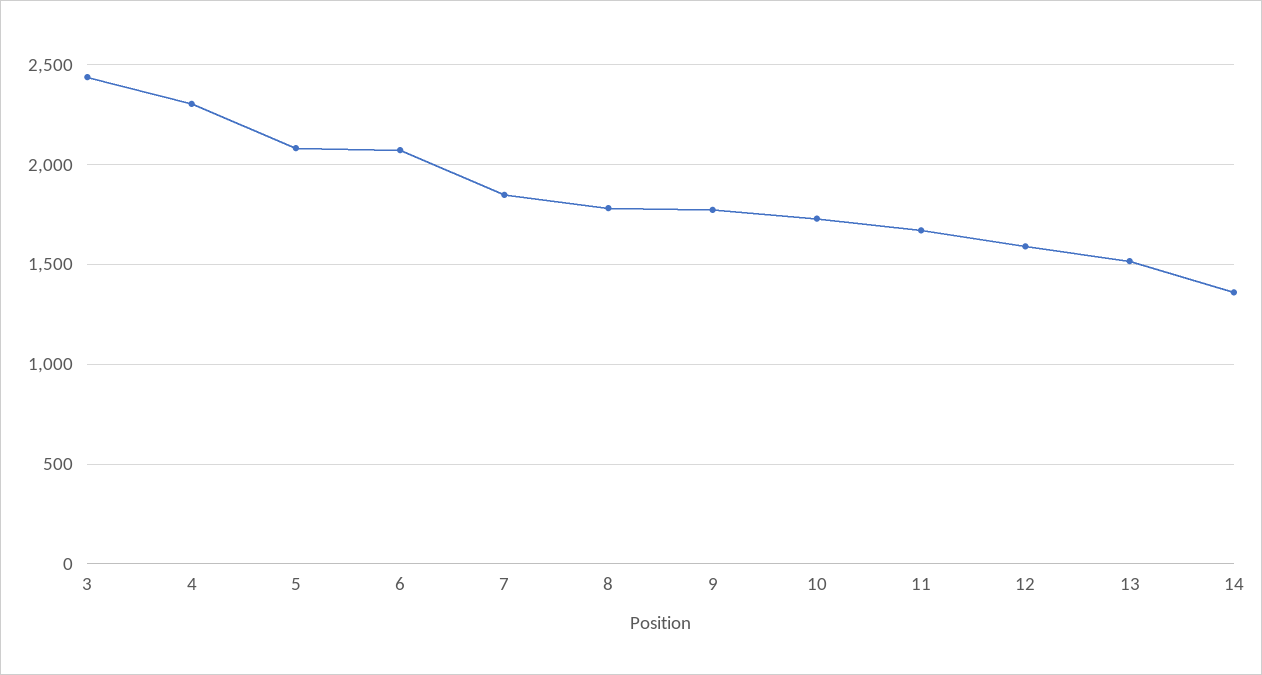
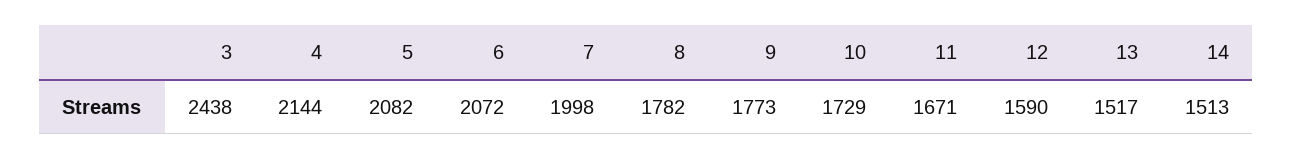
  {
    "3": 2438,
-   "4": 2300,
+   "4": 2144,
    "5": 2082,
    "6": 2072,
-   "7": 1850,
+   "7": 1998,
    "8": 1782,
    "9": 1773,
    "10": 1729,
    "11": 1671,
    "12": 1590,
    "13": 1517,
-   "14": 1350
+   "14": 1513
  }

